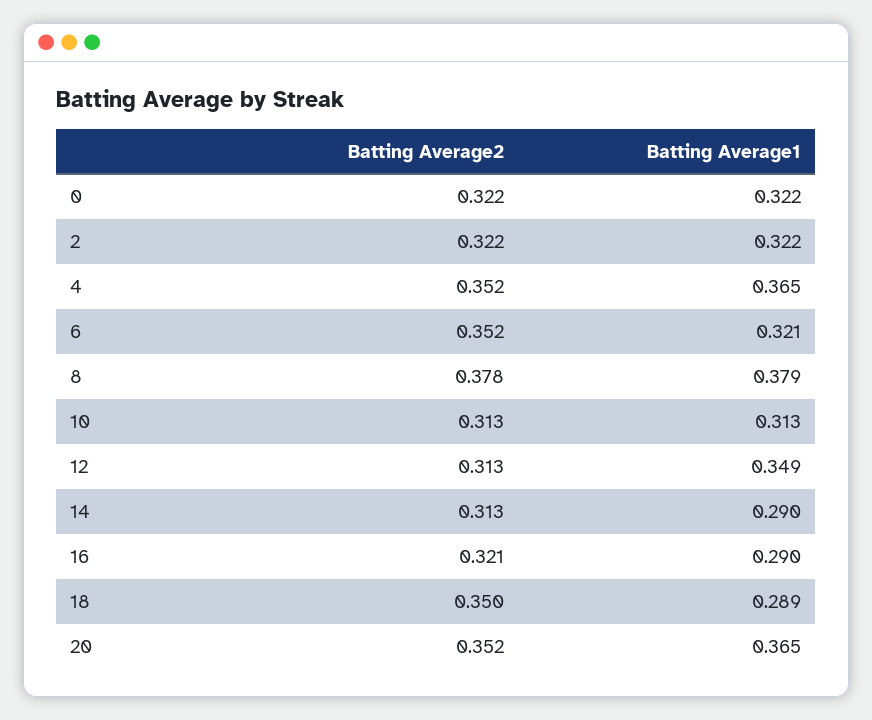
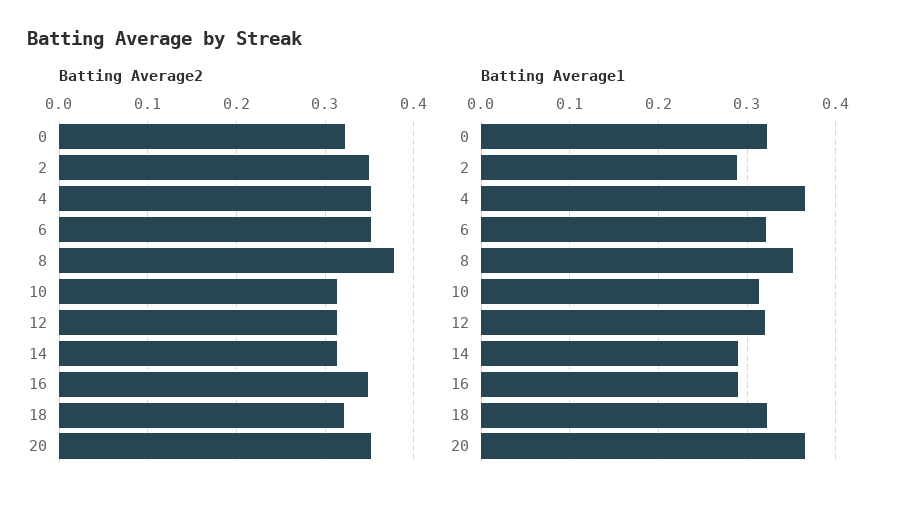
  {
    "Batting Average2": {
      "0": 0.322,
-     "2": 0.322,
+     "2": 0.35,
      "4": 0.352,
      "6": 0.352,
      "8": 0.378,
      "10": 0.313,
      "12": 0.313,
      "14": 0.313,
-     "16": 0.321,
+     "16": 0.35,
-     "18": 0.35,
+     "18": 0.32,
      "20": 0.352
    },
    "Batting Average1": {
      "0": 0.322,
-     "2": 0.322,
+     "2": 0.29,
      "4": 0.365,
      "6": 0.321,
-     "8": 0.379,
+     "8": 0.35,
      "10": 0.313,
-     "12": 0.349,
+     "12": 0.32,
      "14": 0.29,
      "16": 0.29,
-     "18": 0.289,
+     "18": 0.32,
      "20": 0.365
    }
  }

